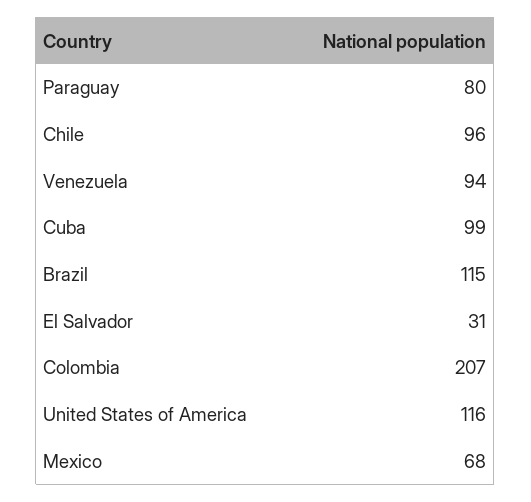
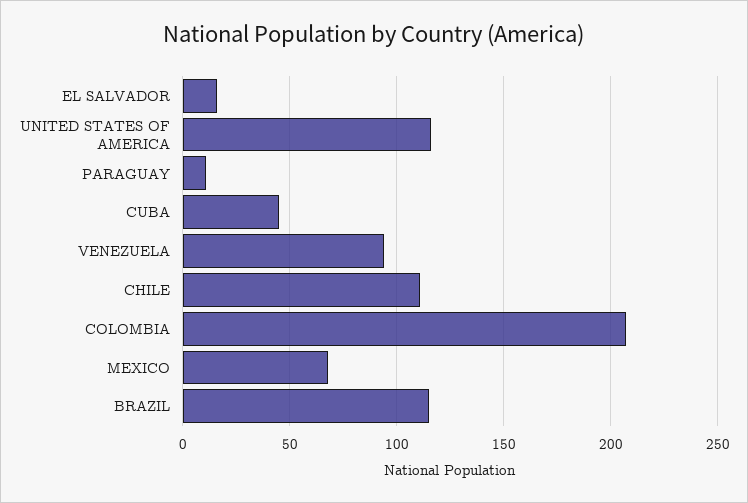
  {
-   "Paraguay": 80,
+   "Paraguay": 10,
-   "Chile": 96,
+   "Chile": 110,
    "Venezuela": 94,
-   "Cuba": 99,
+   "Cuba": 45,
    "Brazil": 115,
-   "El Salvador": 31,
+   "El Salvador": 15,
    "Colombia": 207,
    "United States of America": 116,
    "Mexico": 68
  }

